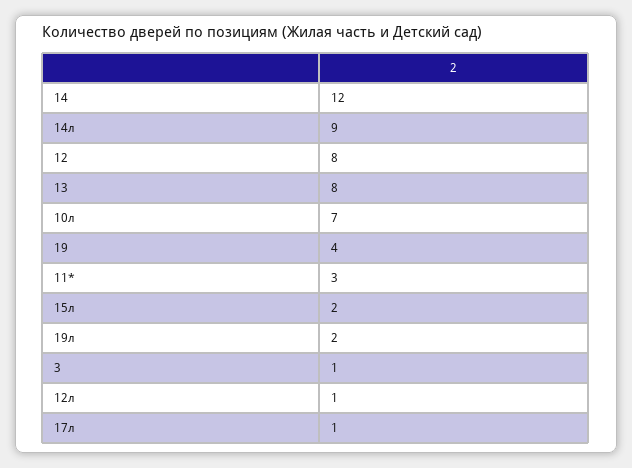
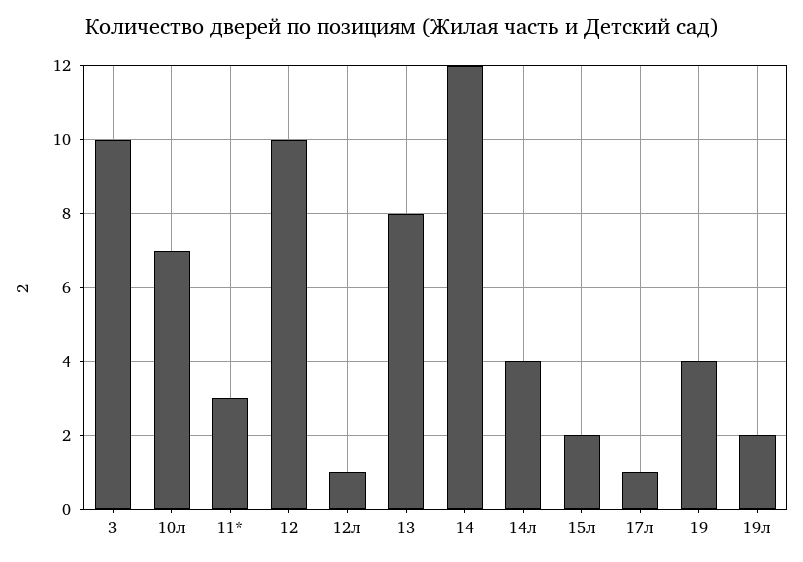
  {
    "14": 12,
-   "14л": 9,
+   "14л": 4,
-   "12": 8,
+   "12": 10,
    "13": 8,
    "10л": 7,
    "19": 4,
    "11*": 3,
    "15л": 2,
    "19л": 2,
-   "3": 1,
+   "3": 10,
    "12л": 1,
    "17л": 1
  }

